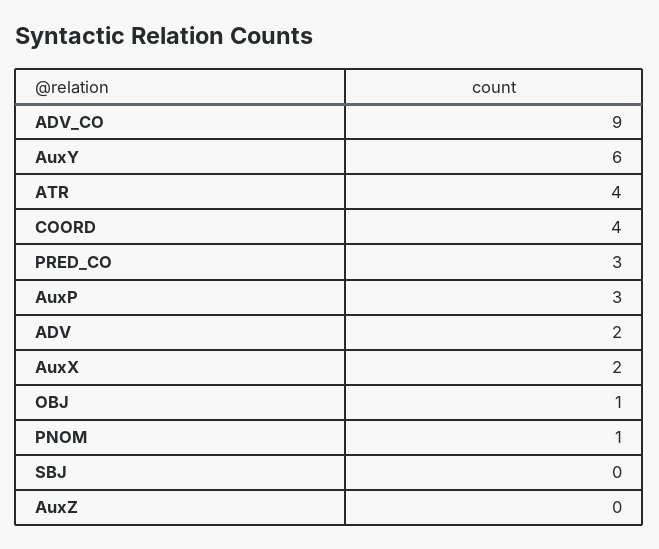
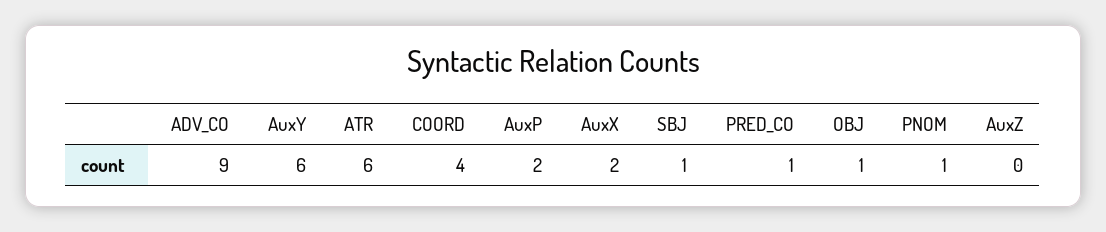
  {
    "ADV_CO": 9,
    "AuxY": 6,
-   "ATR": 4,
+   "ATR": 6,
    "COORD": 4,
-   "PRED_CO": 3,
+   "PRED_CO": 1,
-   "AuxP": 3,
+   "AuxP": 2,
-   "ADV": 2,
    "AuxX": 2,
    "OBJ": 1,
    "PNOM": 1,
-   "SBJ": 0,
+   "SBJ": 1,
    "AuxZ": 0
  }

